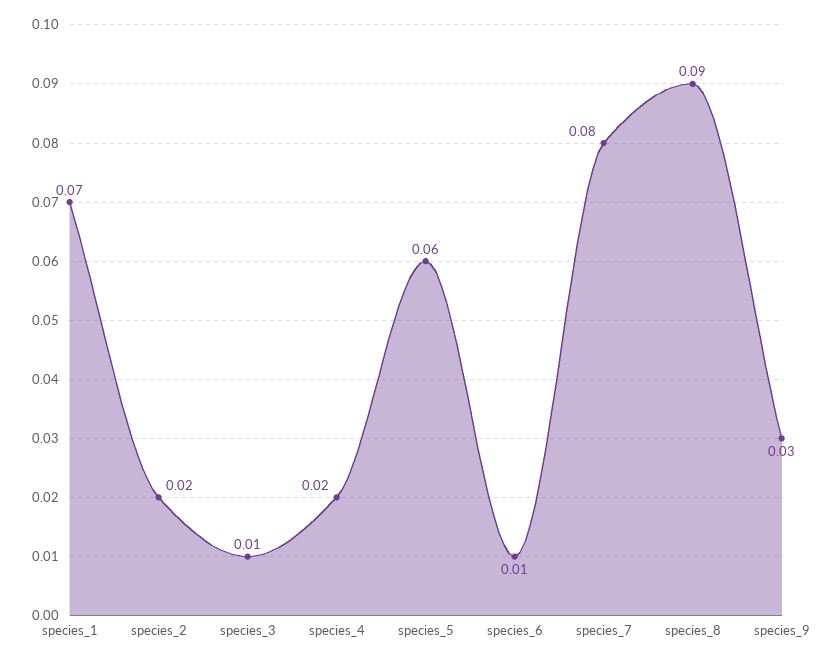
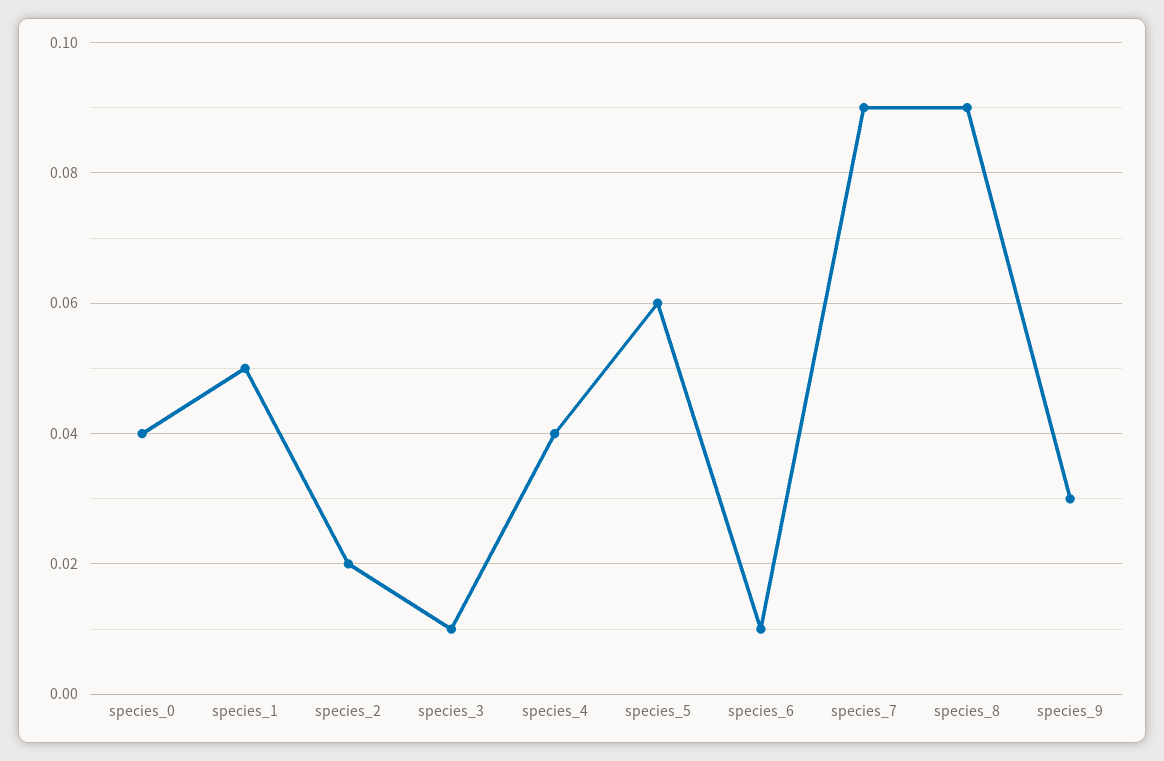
  {
-   "species_1": 0.07,
+   "species_1": 0.05,
    "species_2": 0.02,
    "species_3": 0.01,
-   "species_4": 0.02,
+   "species_4": 0.04,
    "species_5": 0.06,
    "species_6": 0.01,
-   "species_7": 0.08,
+   "species_7": 0.09,
    "species_8": 0.09,
-   "species_9": 0.03
+   "species_9": 0.03,
+   "species_0": 0.04
  }

